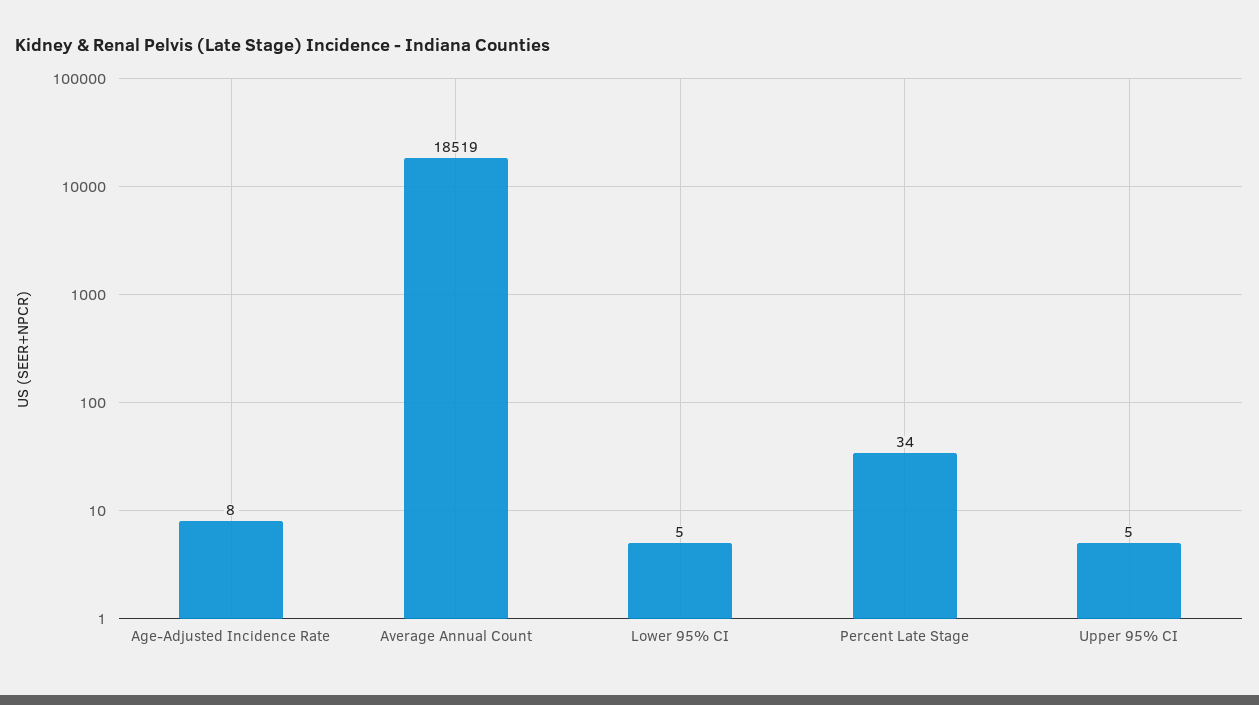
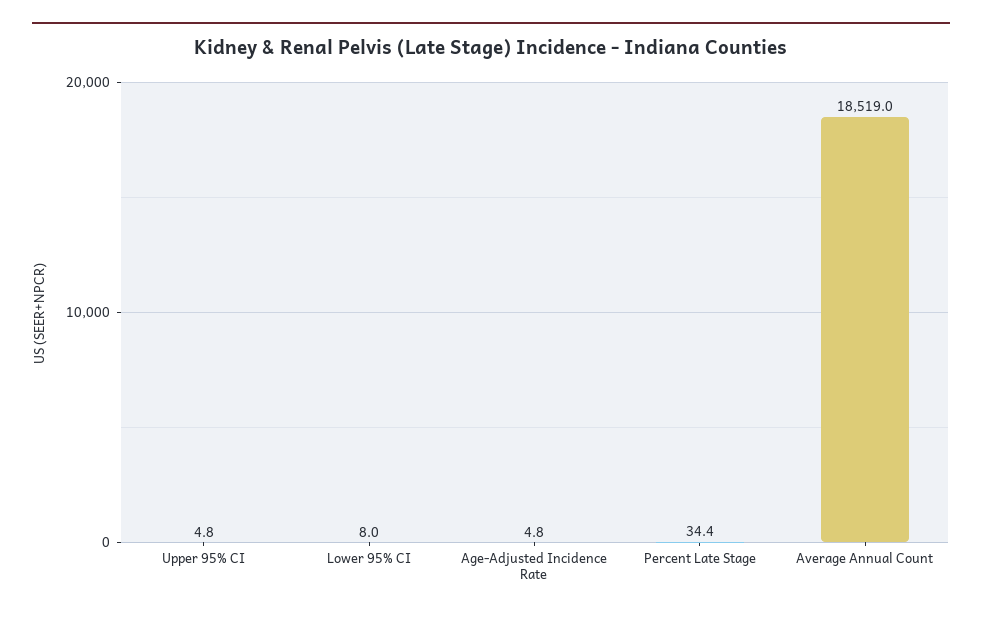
  {
-   "Age-Adjusted Incidence Rate": 8,
+   "Age-Adjusted Incidence Rate": 4.8,
    "Average Annual Count": 18519,
-   "Lower 95% CI": 5,
+   "Lower 95% CI": 8,
    "Percent Late Stage": 34.4,
    "Upper 95% CI": 4.8
  }

